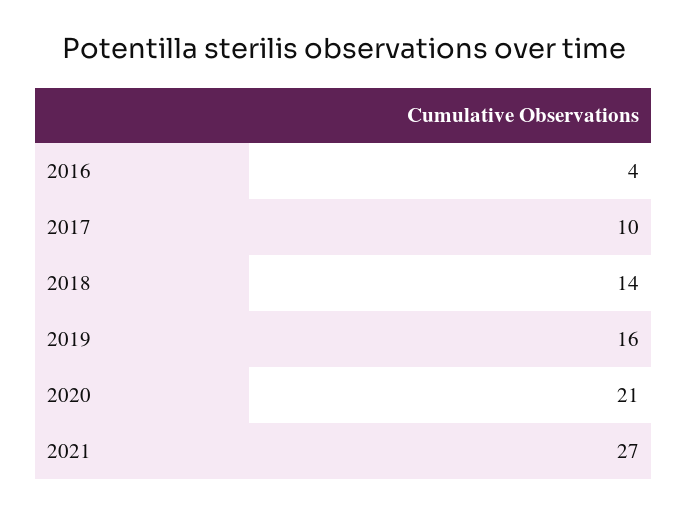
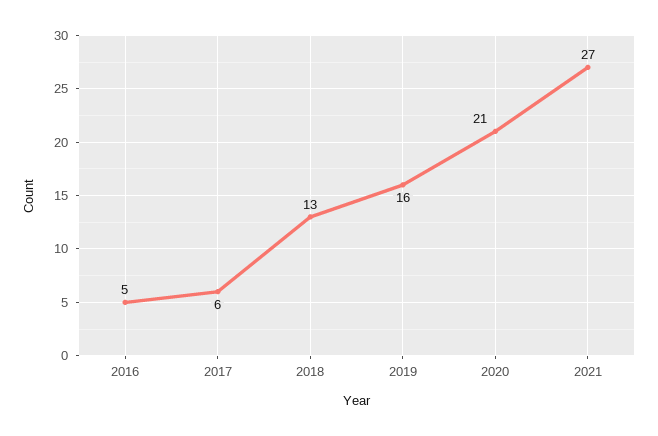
  {
-   "2016": 4,
+   "2016": 5,
-   "2017": 10,
+   "2017": 6,
-   "2018": 14,
+   "2018": 13,
    "2019": 16,
    "2020": 21,
    "2021": 27
  }

